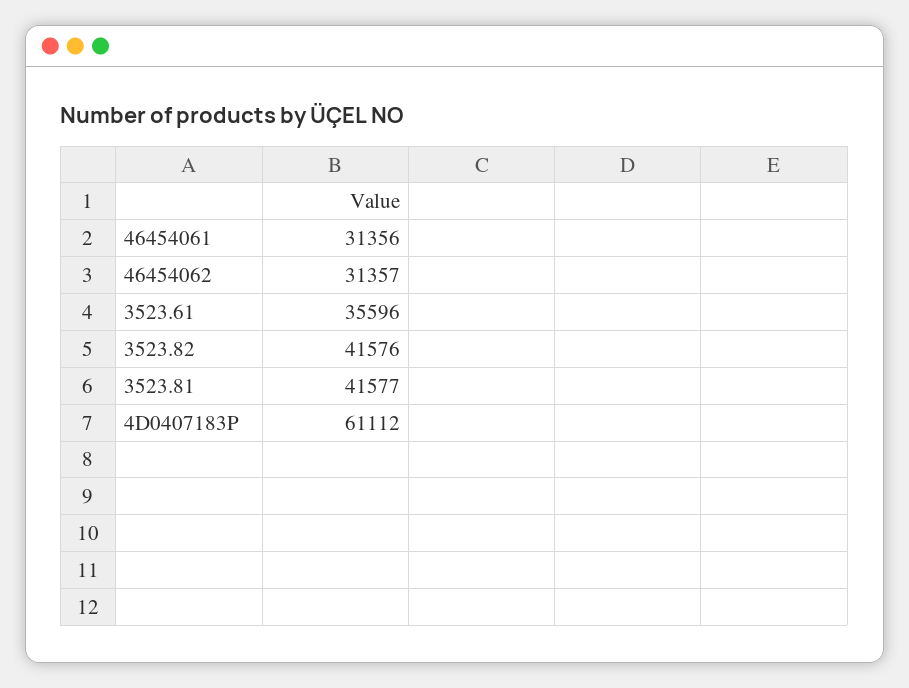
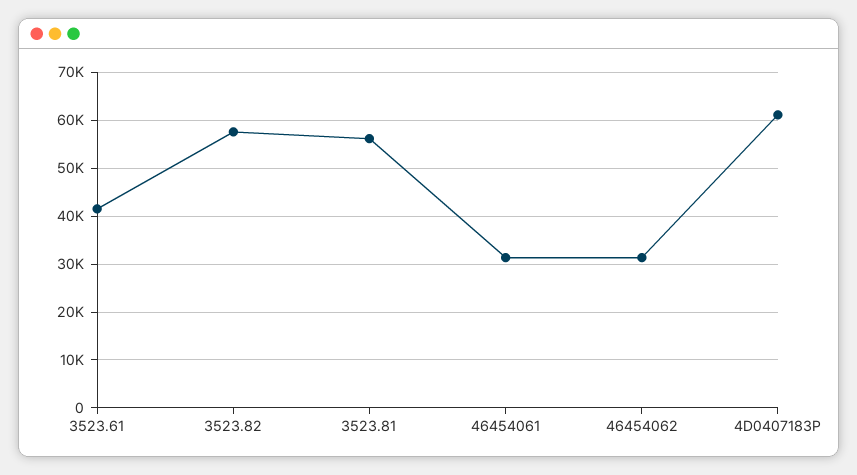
  {
    "46454061": 31356,
    "46454062": 31357,
-   "3523.61": 35596,
+   "3523.61": 42000,
-   "3523.82": 41576,
+   "3523.82": 58000,
-   "3523.81": 41577,
+   "3523.81": 56000,
    "4D0407183P": 61112
  }

